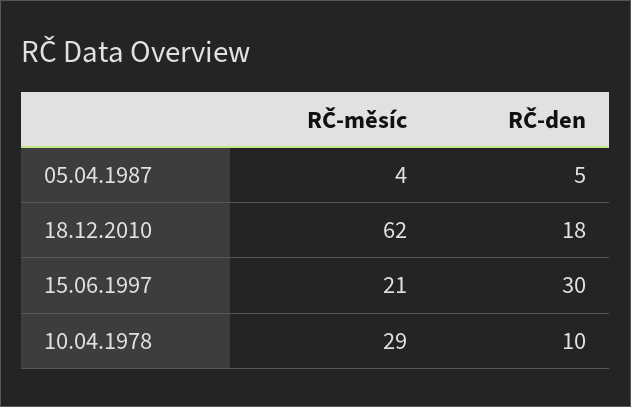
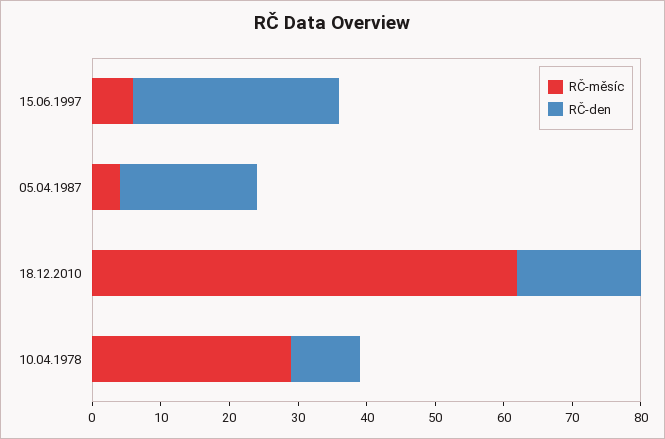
  {
    "RČ-měsíc": {
      "05.04.1987": 4,
      "18.12.2010": 62,
-     "15.06.1997": 21,
+     "15.06.1997": 5,
      "10.04.1978": 29
    },
    "RČ-den": {
-     "05.04.1987": 5,
+     "05.04.1987": 20,
      "18.12.2010": 18,
      "15.06.1997": 30,
      "10.04.1978": 10
    }
  }

